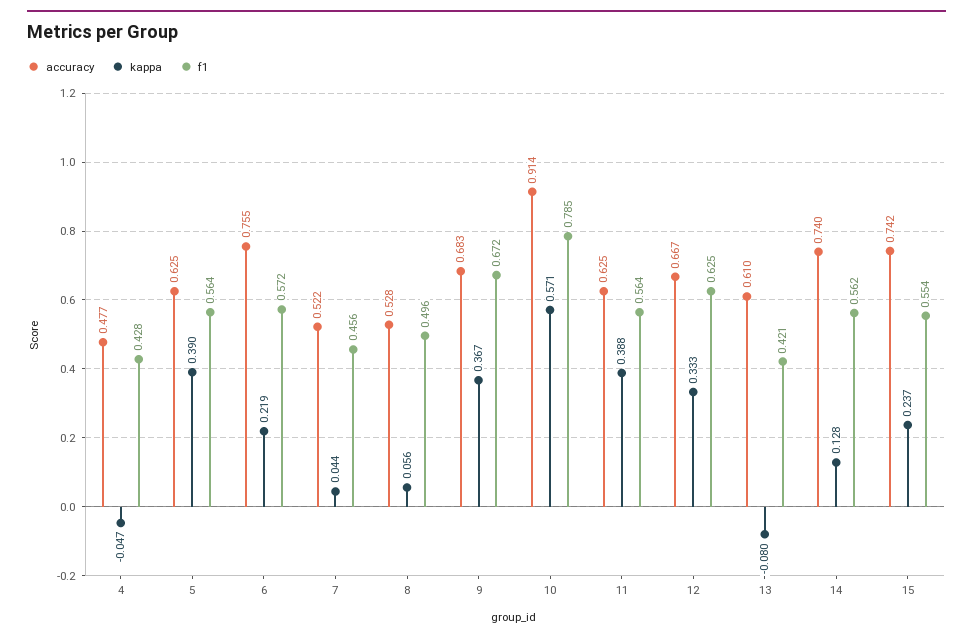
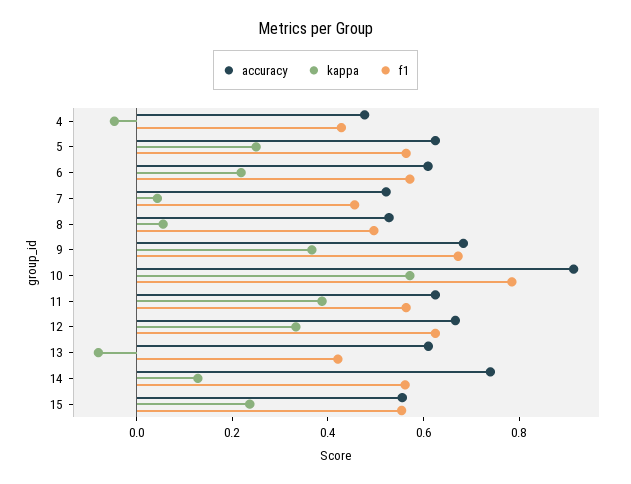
  {
    "accuracy": {
      "4": 0.477,
      "5": 0.625,
-     "6": 0.755,
+     "6": 0.6,
      "7": 0.522,
      "8": 0.528,
      "9": 0.683,
      "10": 0.914,
      "11": 0.625,
      "12": 0.667,
      "13": 0.61,
      "14": 0.74,
-     "15": 0.742
+     "15": 0.55
    },
    "kappa": {
      "4": -0.047,
-     "5": 0.39,
+     "5": 0.25,
      "6": 0.219,
      "7": 0.044,
      "8": 0.056,
      "9": 0.367,
      "10": 0.571,
      "11": 0.388,
      "12": 0.333,
      "13": -0.08,
      "14": 0.128,
      "15": 0.237
    },
    "f1": {
      "4": 0.428,
      "5": 0.564,
      "6": 0.572,
      "7": 0.456,
      "8": 0.496,
      "9": 0.672,
      "10": 0.785,
      "11": 0.564,
      "12": 0.625,
      "13": 0.421,
      "14": 0.562,
      "15": 0.554
    }
  }

